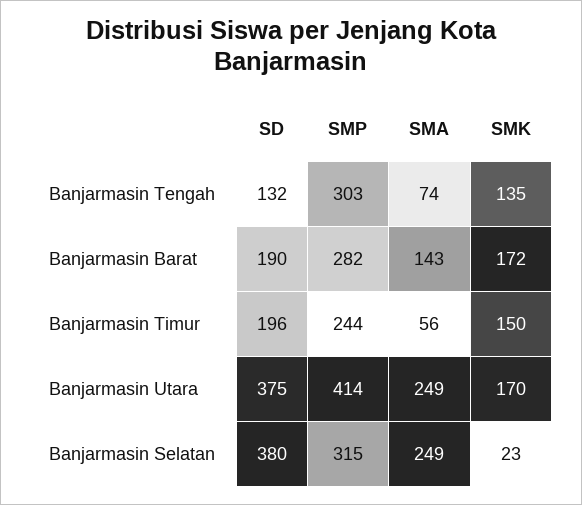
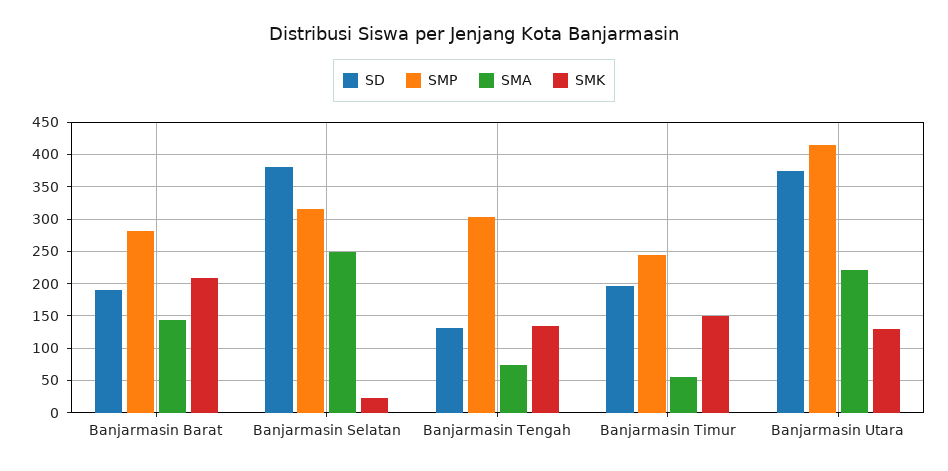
  {
    "SD": {
      "Banjarmasin Tengah": 132,
      "Banjarmasin Barat": 190,
      "Banjarmasin Timur": 196,
      "Banjarmasin Utara": 375,
      "Banjarmasin Selatan": 380
    },
    "SMP": {
      "Banjarmasin Tengah": 303,
      "Banjarmasin Barat": 282,
      "Banjarmasin Timur": 244,
      "Banjarmasin Utara": 414,
      "Banjarmasin Selatan": 315
    },
    "SMA": {
      "Banjarmasin Tengah": 74,
      "Banjarmasin Barat": 143,
      "Banjarmasin Timur": 56,
-     "Banjarmasin Utara": 249,
+     "Banjarmasin Utara": 220,
      "Banjarmasin Selatan": 249
    },
    "SMK": {
      "Banjarmasin Tengah": 135,
-     "Banjarmasin Barat": 172,
+     "Banjarmasin Barat": 210,
      "Banjarmasin Timur": 150,
-     "Banjarmasin Utara": 170,
+     "Banjarmasin Utara": 130,
      "Banjarmasin Selatan": 23
    }
  }

